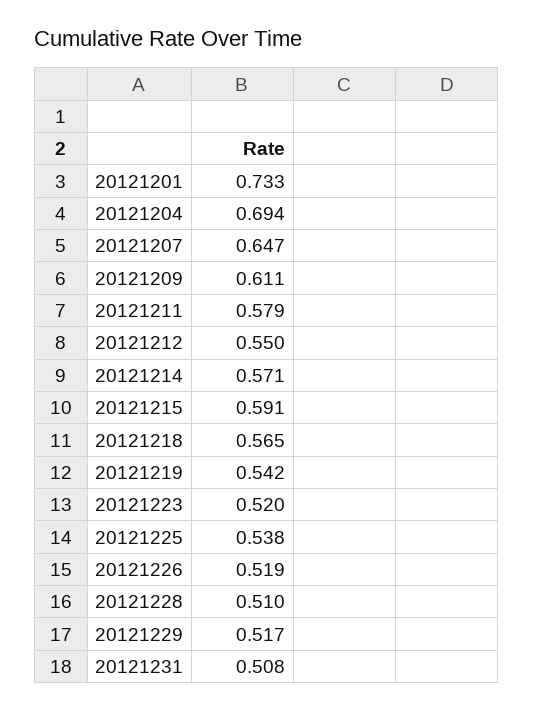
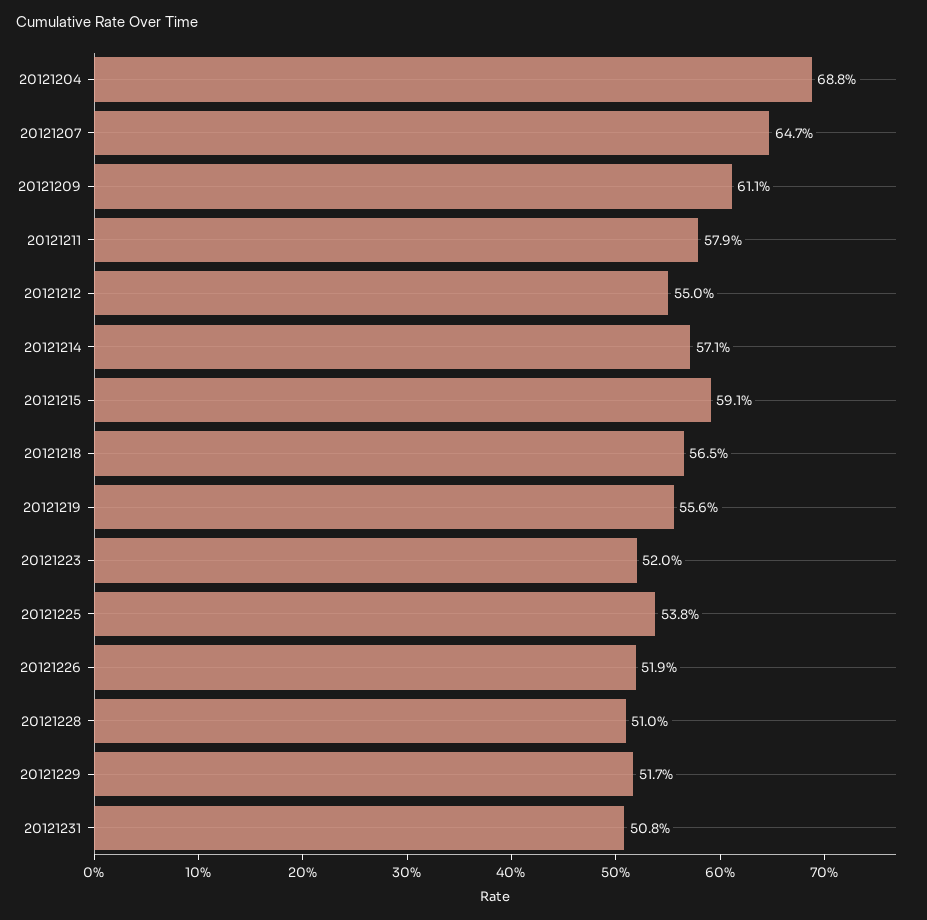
  {
-   "20121201": 0.733,
-   "20121204": 0.694,
+   "20121204": 0.688,
    "20121207": 0.647,
    "20121209": 0.611,
    "20121211": 0.579,
    "20121212": 0.55,
    "20121214": 0.571,
    "20121215": 0.591,
    "20121218": 0.565,
-   "20121219": 0.542,
+   "20121219": 0.556,
    "20121223": 0.52,
    "20121225": 0.538,
    "20121226": 0.519,
    "20121228": 0.51,
    "20121229": 0.517,
    "20121231": 0.508
  }

